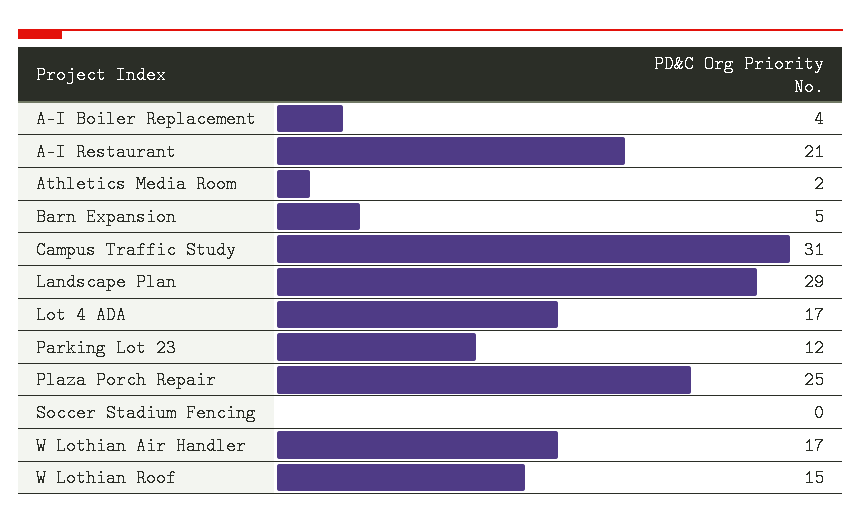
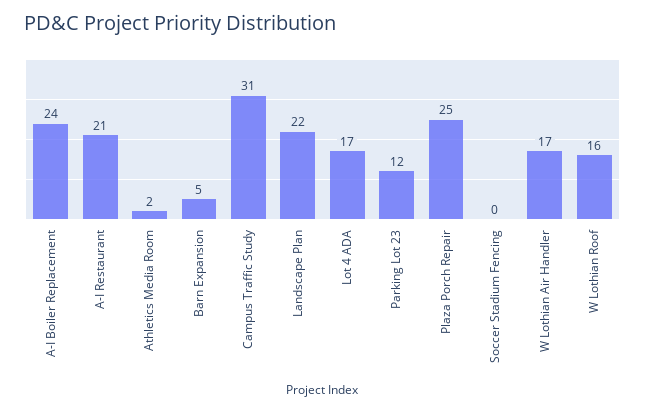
  {
-   "A-I Boiler Replacement": 4,
+   "A-I Boiler Replacement": 24,
    "A-I Restaurant": 21,
    "Athletics Media Room": 2,
    "Barn Expansion": 5,
    "Campus Traffic Study": 31,
-   "Landscape Plan": 29,
+   "Landscape Plan": 22,
    "Lot 4 ADA": 17,
    "Parking Lot 23": 12,
    "Plaza Porch Repair": 25,
    "Soccer Stadium Fencing": 0,
    "W Lothian Air Handler": 17,
-   "W Lothian Roof": 15
+   "W Lothian Roof": 16
  }

